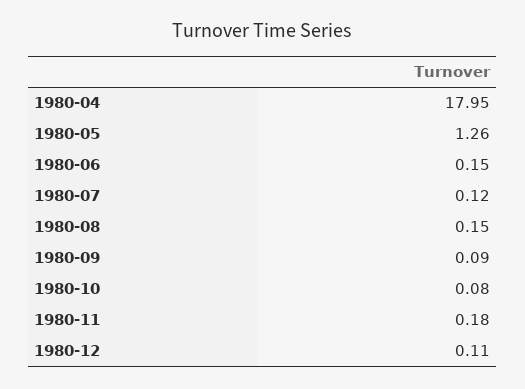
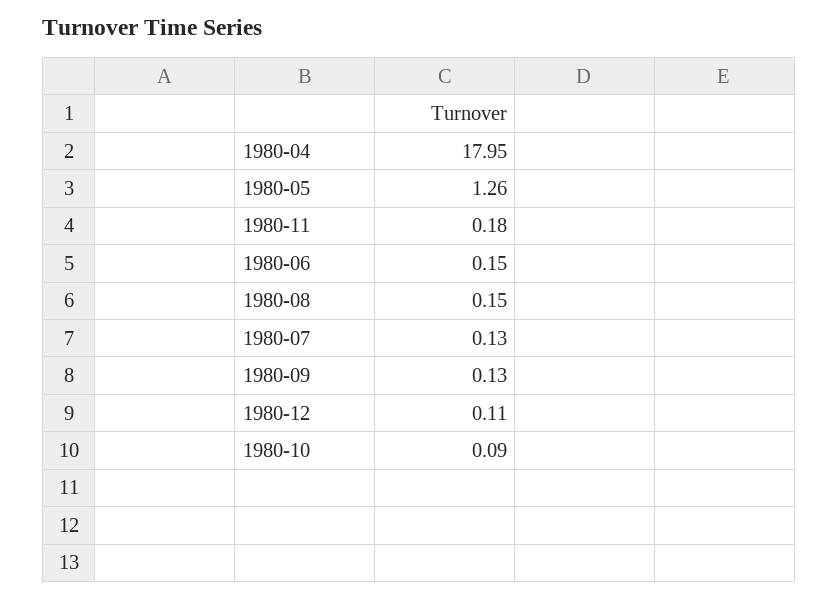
  {
    "1980-04": 17.95,
    "1980-05": 1.26,
    "1980-06": 0.15,
-   "1980-07": 0.12,
+   "1980-07": 0.13,
    "1980-08": 0.15,
-   "1980-09": 0.09,
+   "1980-09": 0.13,
-   "1980-10": 0.08,
+   "1980-10": 0.09,
    "1980-11": 0.18,
    "1980-12": 0.11
  }

